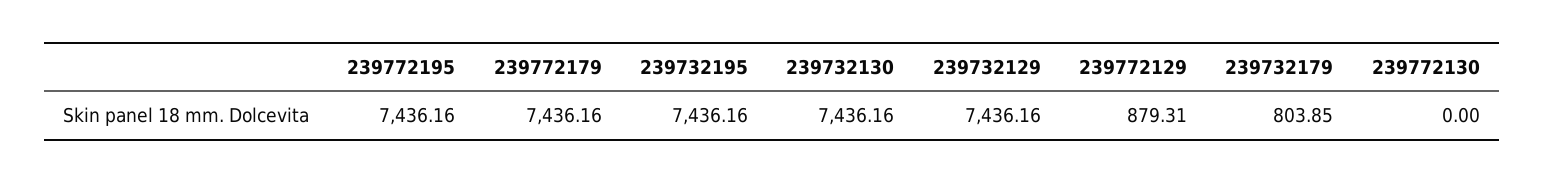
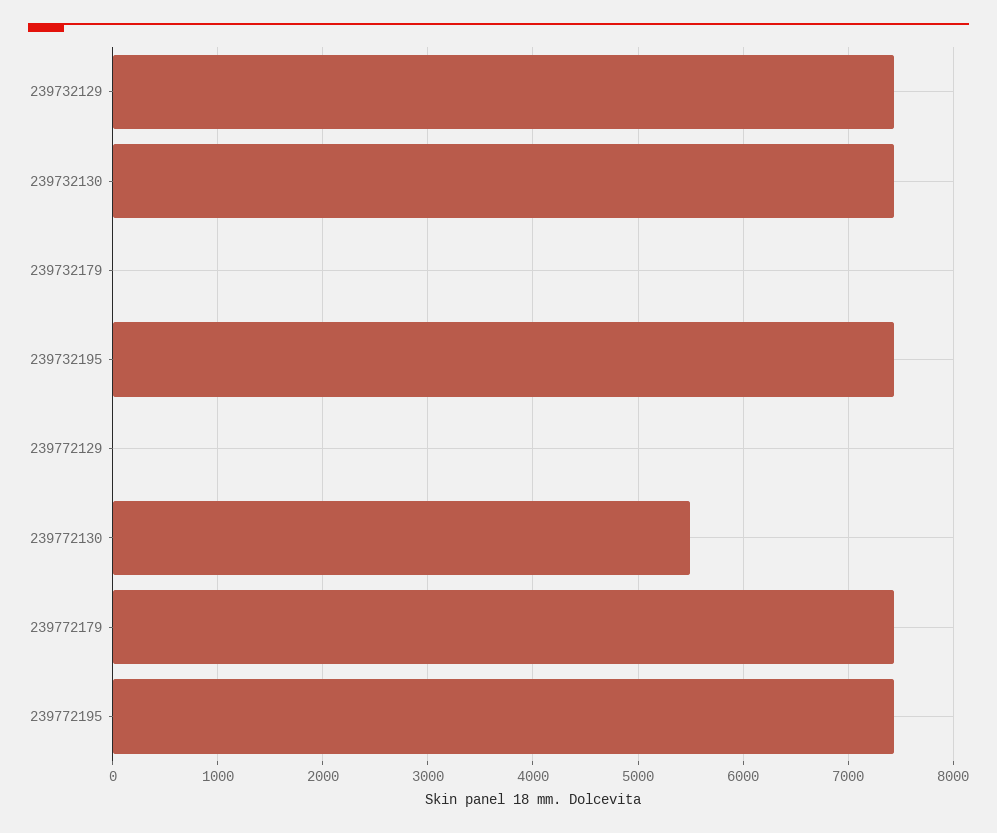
  {
    "239772195": 7436.16,
    "239772179": 7436.16,
    "239732195": 7436.16,
    "239732130": 7436.16,
    "239732129": 7436.16,
-   "239772129": 879.31,
+   "239772129": 0,
-   "239732179": 803.85,
+   "239732179": 0,
-   "239772130": 0
+   "239772130": 5500
  }

